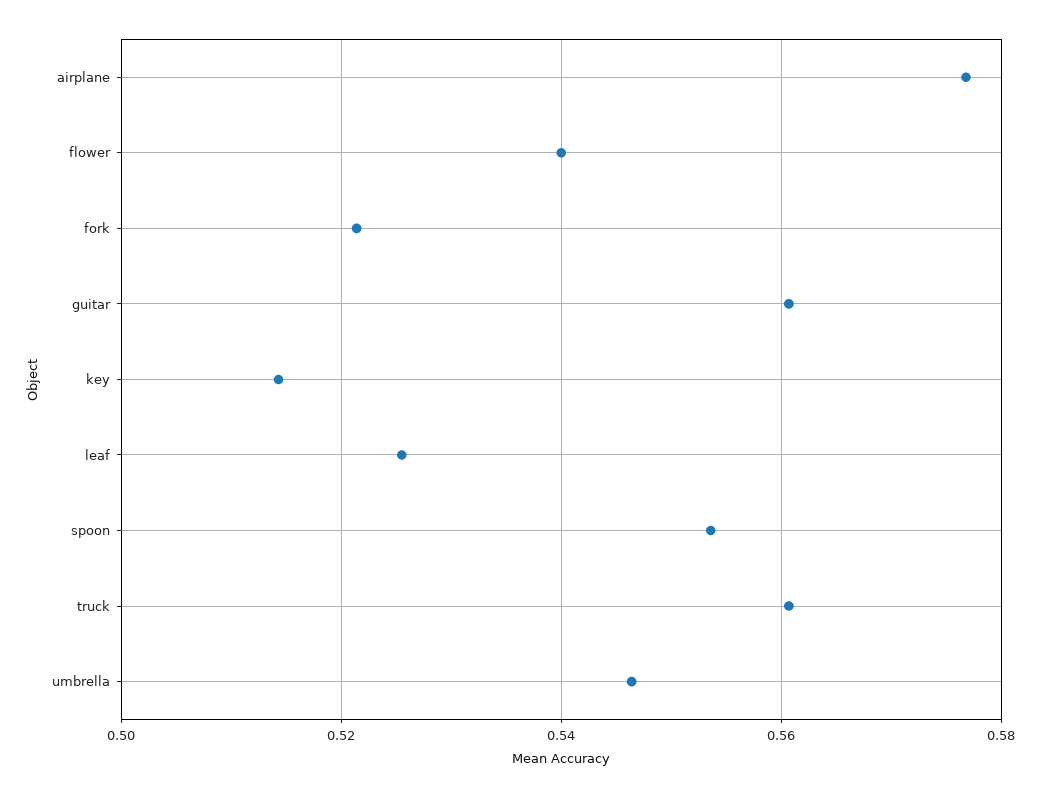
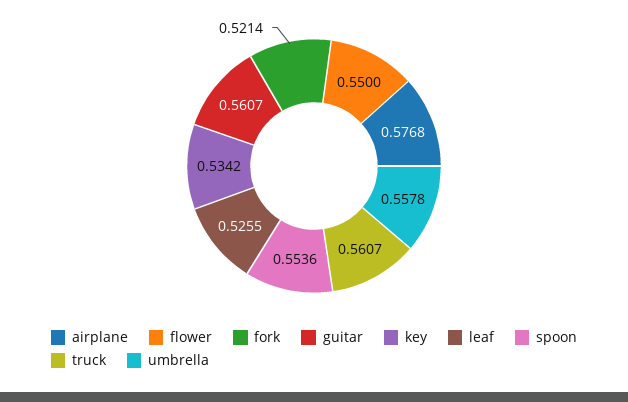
  {
    "airplane": 0.5768,
-   "flower": 0.54,
+   "flower": 0.55,
    "fork": 0.5214,
    "guitar": 0.5607,
-   "key": 0.514,
+   "key": 0.5342,
    "leaf": 0.5255,
    "spoon": 0.5536,
    "truck": 0.5607,
-   "umbrella": 0.546
+   "umbrella": 0.5578
  }

